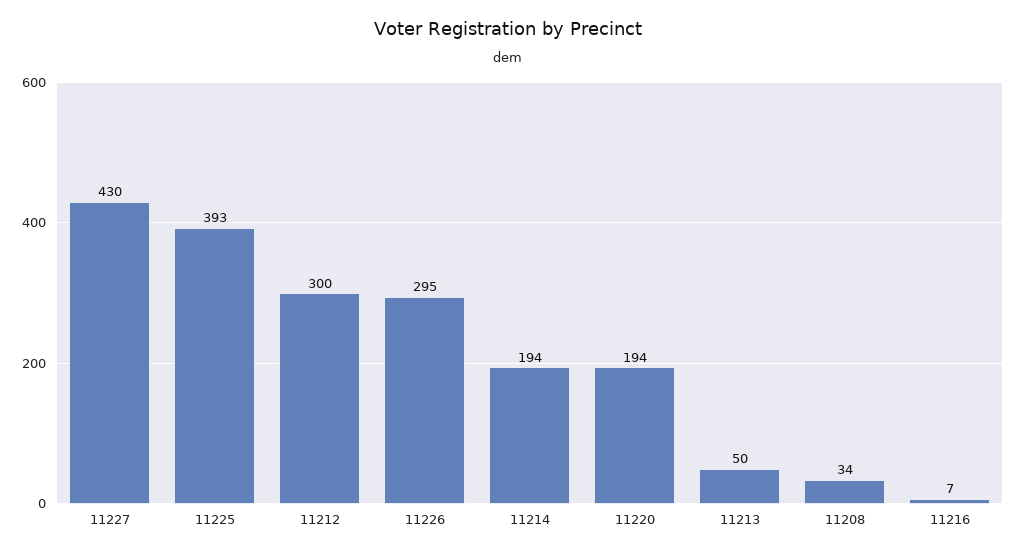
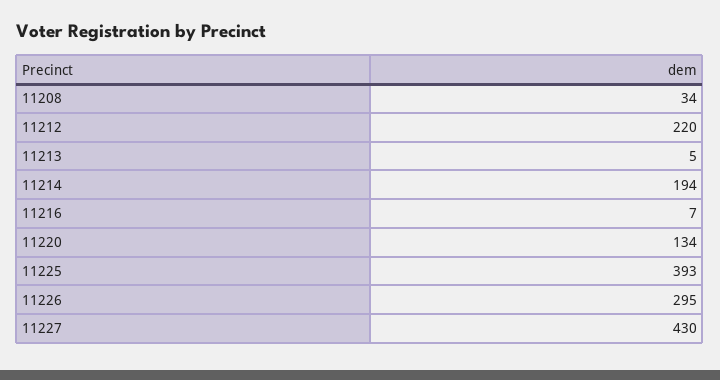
  {
    "11227": 430,
    "11225": 393,
-   "11212": 300,
+   "11212": 220,
    "11226": 295,
    "11214": 194,
-   "11220": 194,
+   "11220": 134,
-   "11213": 50,
+   "11213": 5,
    "11208": 34,
    "11216": 7
  }

